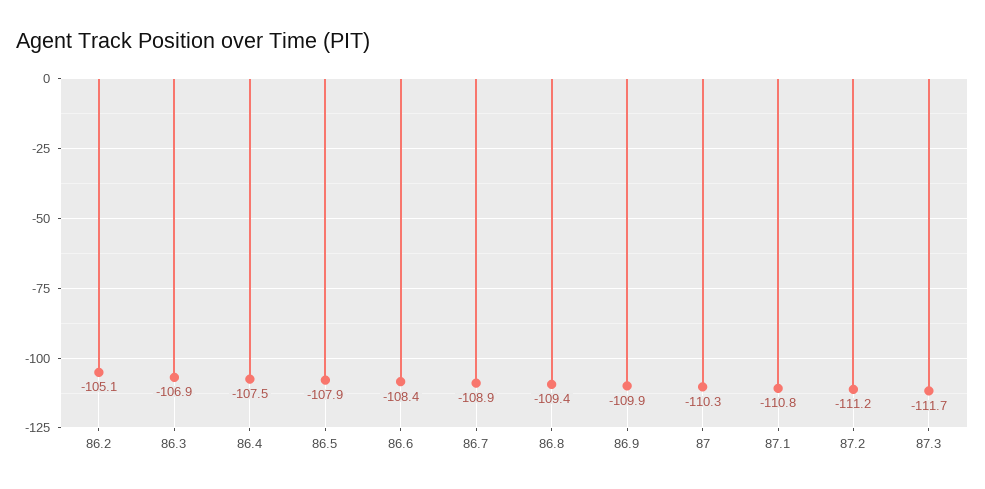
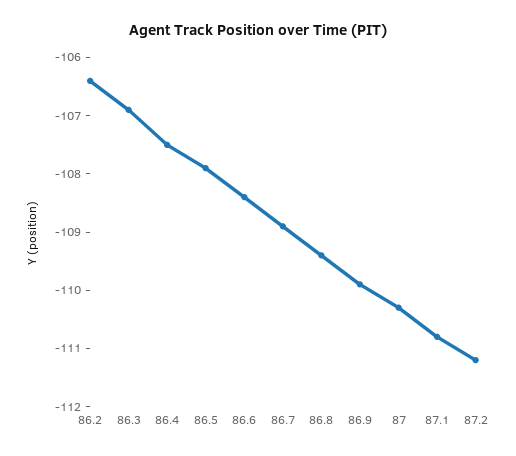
  {
-   "86.2": -105.1,
+   "86.2": -106.5,
    "86.3": -106.9,
    "86.4": -107.5,
    "86.5": -107.9,
    "86.6": -108.4,
    "86.7": -108.9,
    "86.8": -109.4,
    "86.9": -109.9,
    "87": -110.3,
    "87.1": -110.8,
-   "87.2": -111.2,
+   "87.2": -111.2
-   "87.3": -111.7
  }

